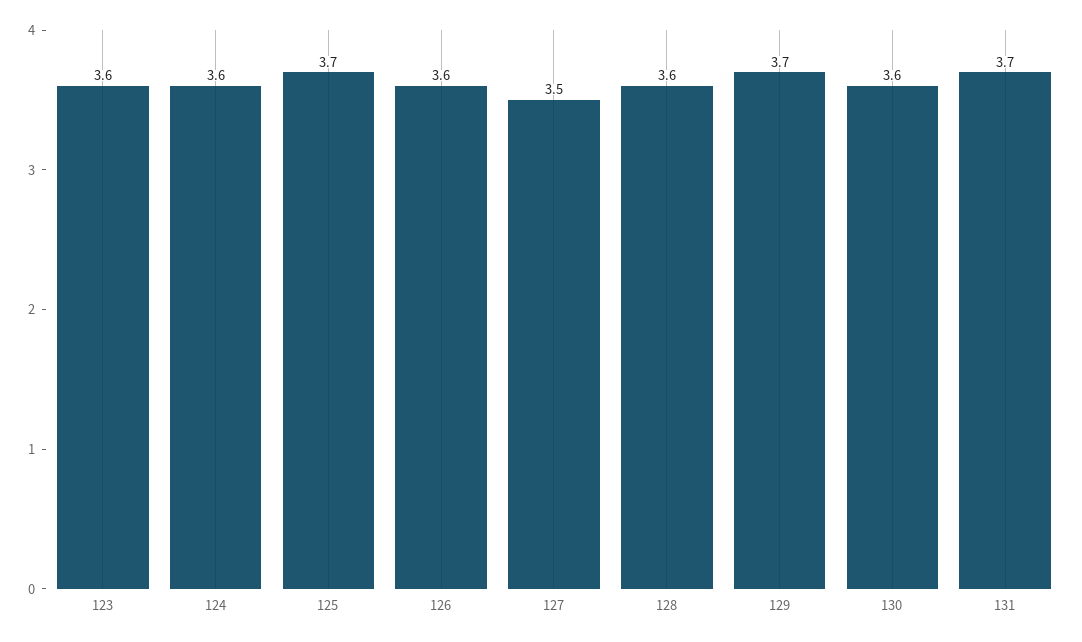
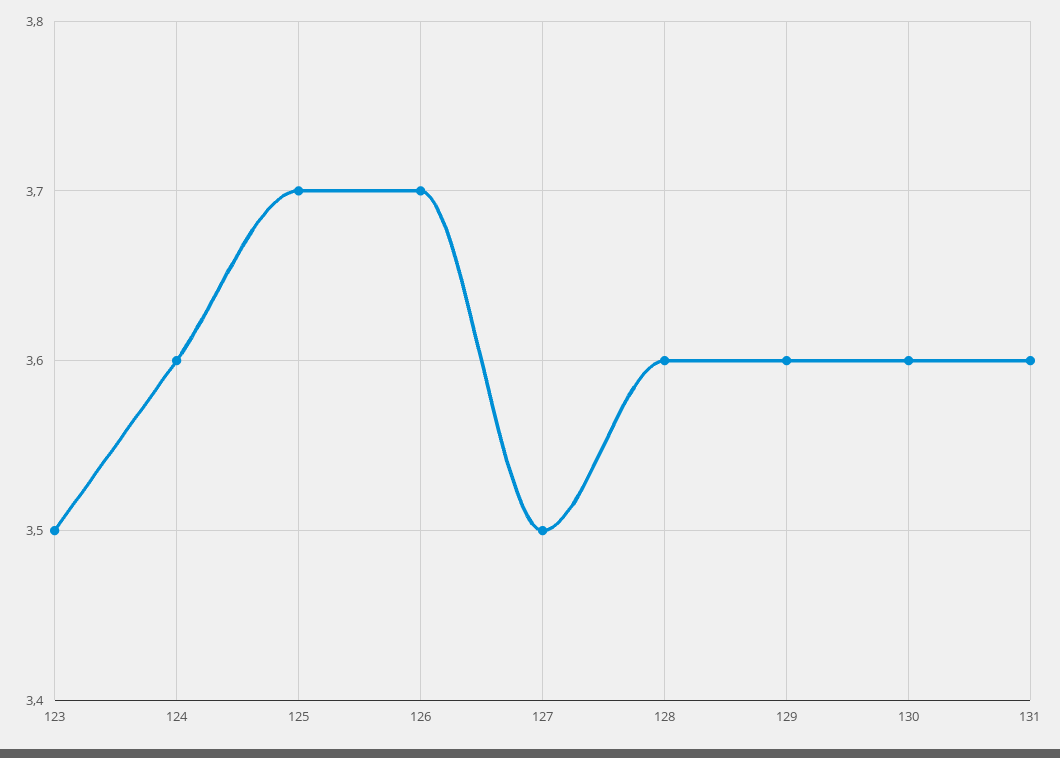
  {
-   "123": 3.6,
+   "123": 3.5,
    "124": 3.6,
    "125": 3.7,
-   "126": 3.6,
+   "126": 3.7,
    "127": 3.5,
    "128": 3.6,
-   "129": 3.7,
+   "129": 3.6,
    "130": 3.6,
-   "131": 3.7
+   "131": 3.6
  }

